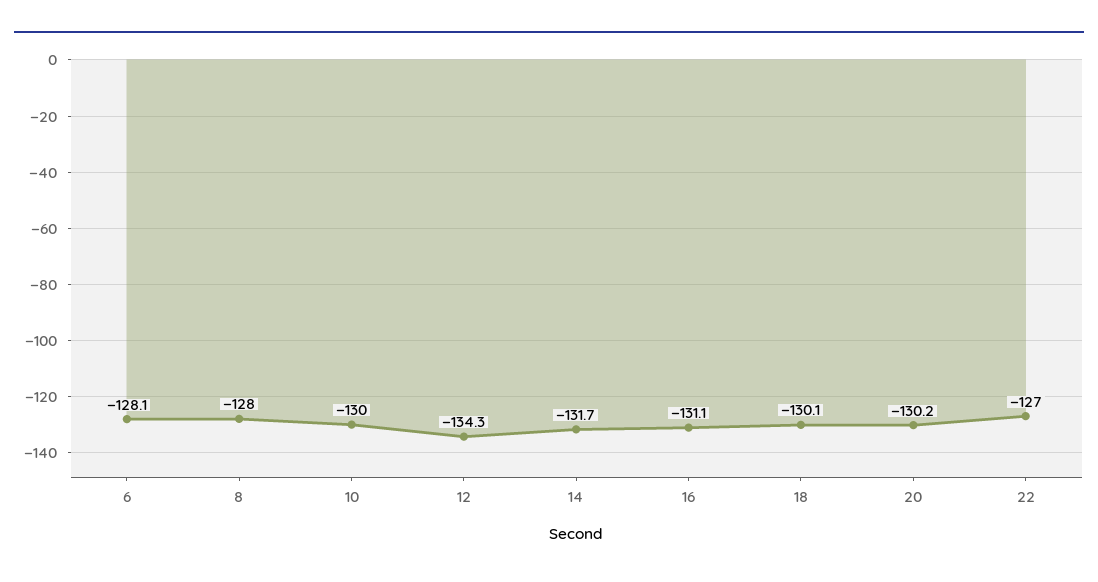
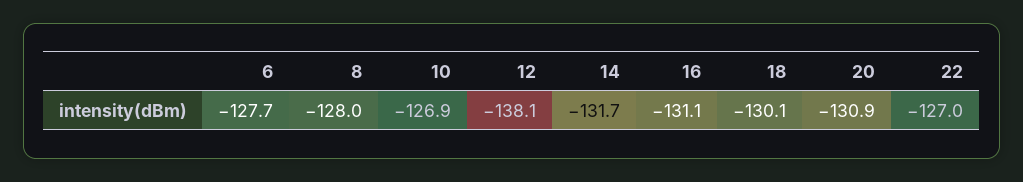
  {
-   "6": -128.1,
+   "6": -127.7,
    "8": -128,
-   "10": -130,
+   "10": -126.9,
-   "12": -134.3,
+   "12": -138.1,
    "14": -131.7,
    "16": -131.1,
    "18": -130.1,
-   "20": -130.2,
+   "20": -130.9,
    "22": -127
  }

